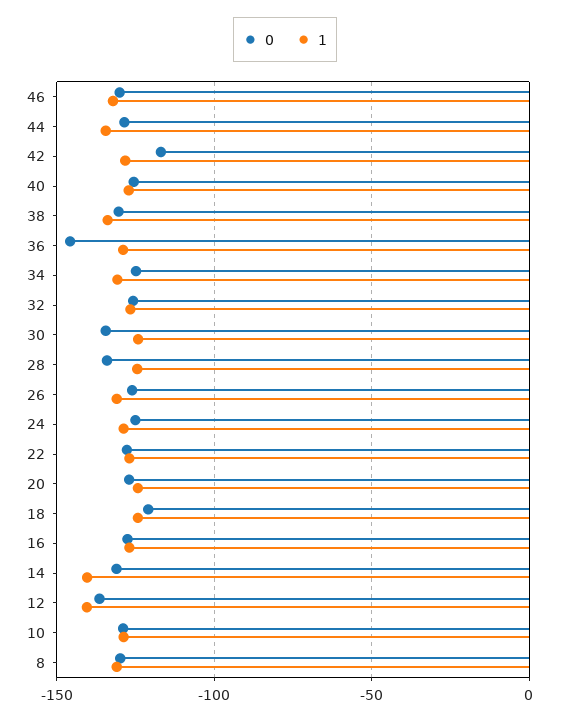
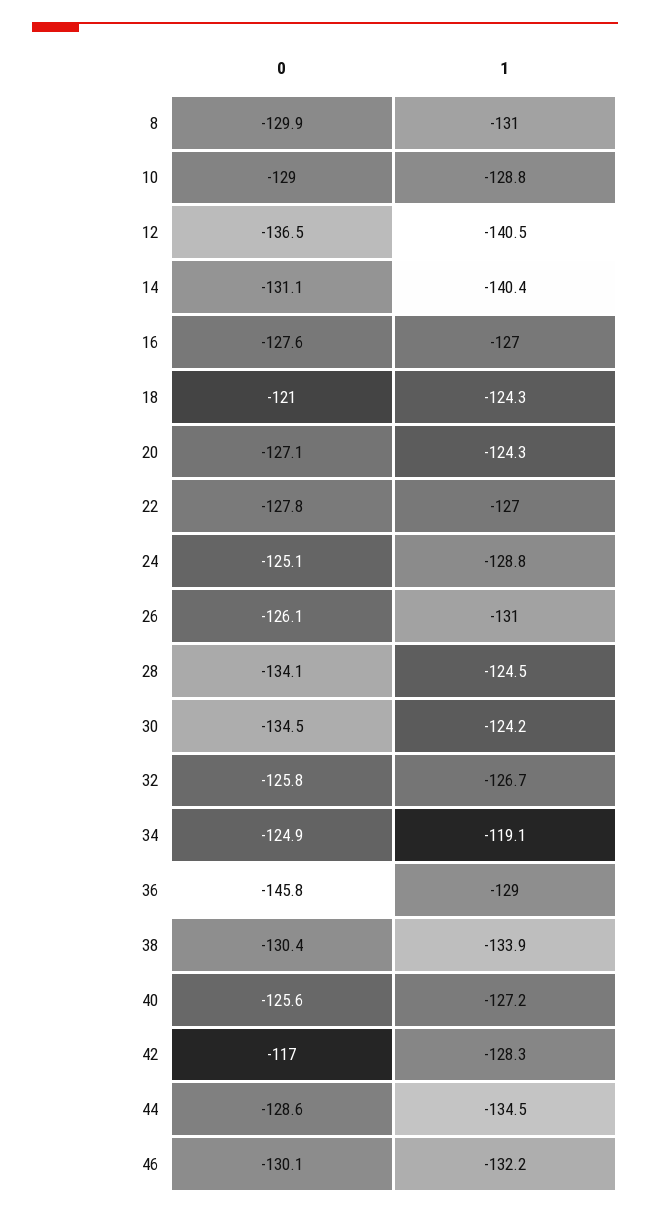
  {
    "0": {
      "46": -130.1,
      "44": -128.6,
      "42": -117,
      "40": -125.6,
      "38": -130.4,
      "36": -145.8,
      "34": -124.9,
      "32": -125.8,
      "30": -134.5,
      "28": -134.1,
      "26": -126.1,
      "24": -125.1,
      "22": -127.8,
      "20": -127.1,
      "18": -121,
      "16": -127.6,
      "14": -131.1,
      "12": -136.5,
      "10": -129,
      "8": -129.9
    },
    "1": {
      "46": -132.2,
      "44": -134.5,
      "42": -128.3,
      "40": -127.2,
      "38": -133.9,
      "36": -129,
-     "34": -130,
+     "34": -119.1,
      "32": -126.7,
      "30": -124.2,
      "28": -124.5,
      "26": -131,
      "24": -128.8,
      "22": -127,
      "20": -124.3,
      "18": -124.3,
      "16": -127,
      "14": -140.4,
      "12": -140.5,
      "10": -128.8,
      "8": -131
    }
  }

